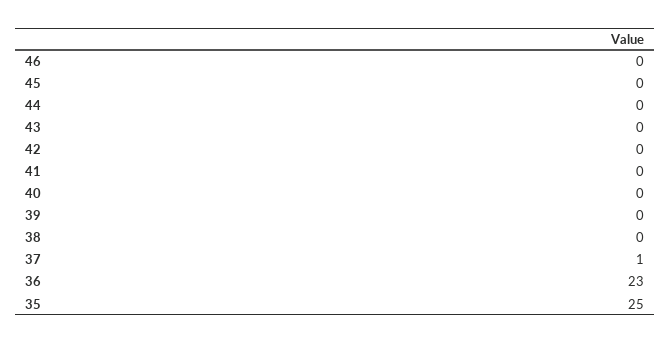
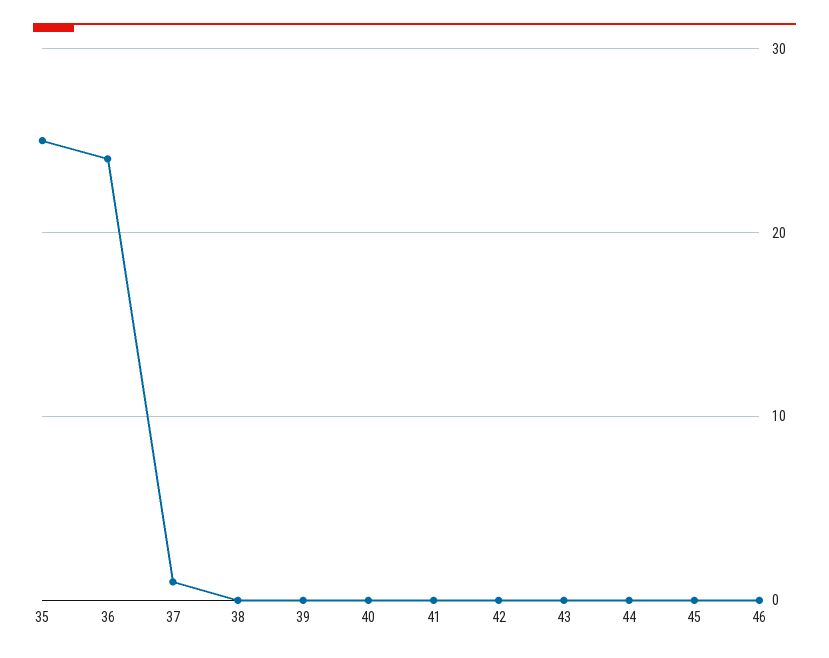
  {
    "46": 0,
    "45": 0,
    "44": 0,
    "43": 0,
    "42": 0,
    "41": 0,
    "40": 0,
    "39": 0,
    "38": 0,
    "37": 1,
-   "36": 23,
+   "36": 24,
    "35": 25
  }

